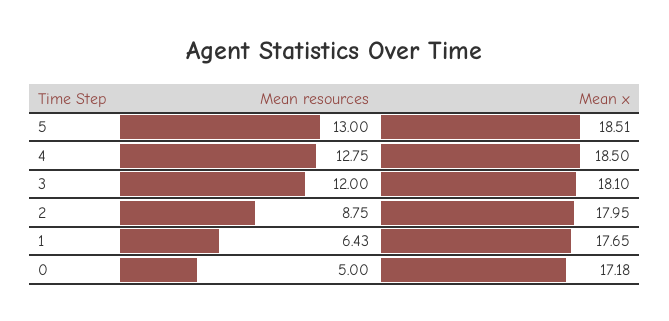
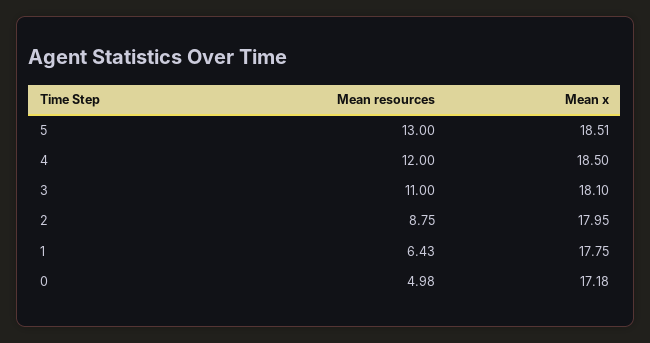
  {
    "Mean resources": {
      "5": 13,
-     "4": 12.75,
+     "4": 12,
-     "3": 12,
+     "3": 11,
      "2": 8.75,
      "1": 6.43,
-     "0": 5
+     "0": 4.98
    },
    "Mean x": {
      "5": 18.51,
      "4": 18.5,
      "3": 18.1,
      "2": 17.95,
-     "1": 17.65,
+     "1": 17.75,
      "0": 17.18
    }
  }

